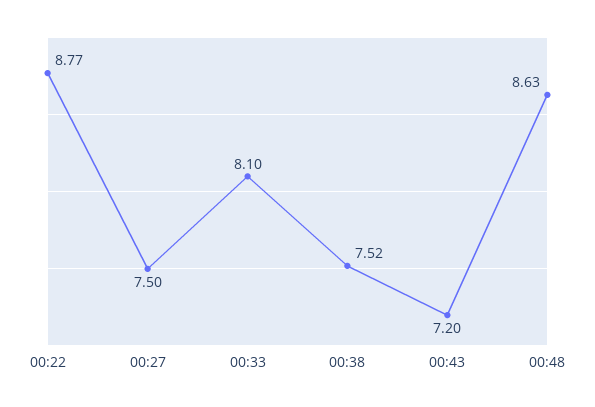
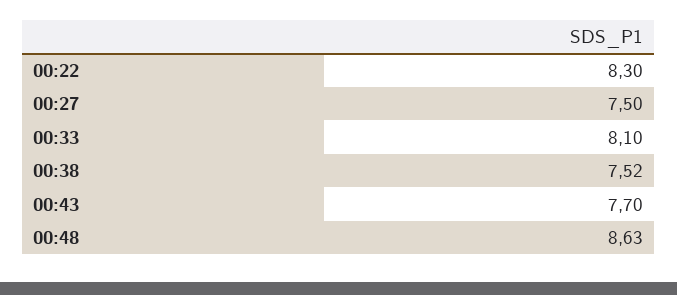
  {
-   "00:22": 8.77,
+   "00:22": 8.3,
    "00:27": 7.5,
    "00:33": 8.1,
    "00:38": 7.52,
-   "00:43": 7.2,
+   "00:43": 7.7,
    "00:48": 8.63
  }

